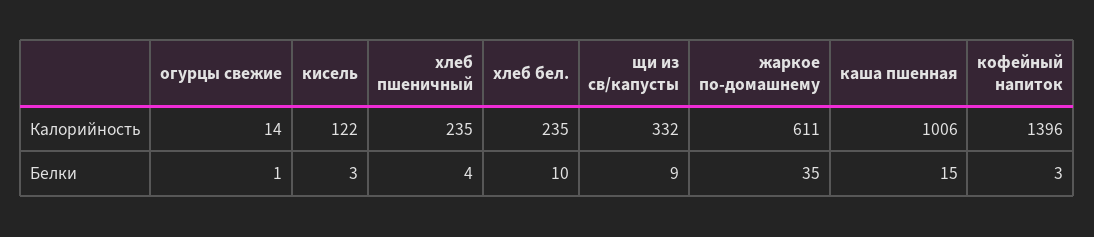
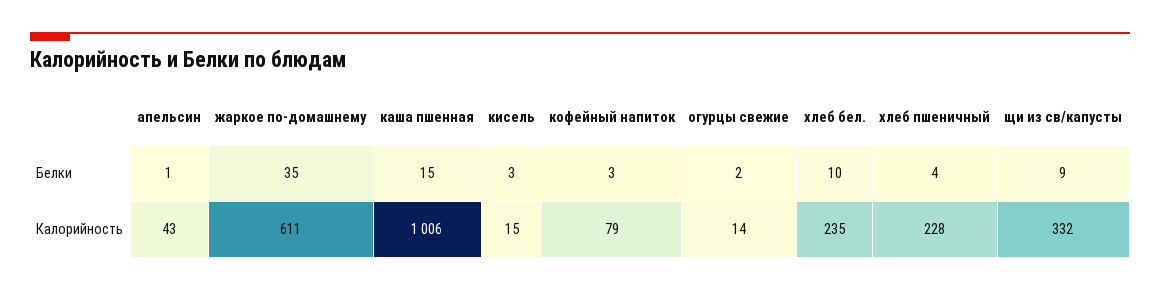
  {
    "огурцы свежие": {
      "Калорийность": 14,
-     "Белки": 1
+     "Белки": 2
    },
    "кисель": {
-     "Калорийность": 122,
+     "Калорийность": 15,
      "Белки": 3
    },
    "хлеб пшеничный": {
-     "Калорийность": 235,
+     "Калорийность": 228,
      "Белки": 4
    },
    "хлеб бел.": {
      "Калорийность": 235,
      "Белки": 10
    },
    "щи из св/капусты": {
      "Калорийность": 332,
      "Белки": 9
    },
    "жаркое по-домашнему": {
      "Калорийность": 611,
      "Белки": 35
    },
    "каша пшенная": {
      "Калорийность": 1006,
      "Белки": 15
    },
    "кофейный напиток": {
-     "Калорийность": 1396,
+     "Калорийность": 79,
      "Белки": 3
-   }
+   },
+   "апельсин": {
+     "Белки": 1,
+     "Калорийность": 43
+   }
  }

